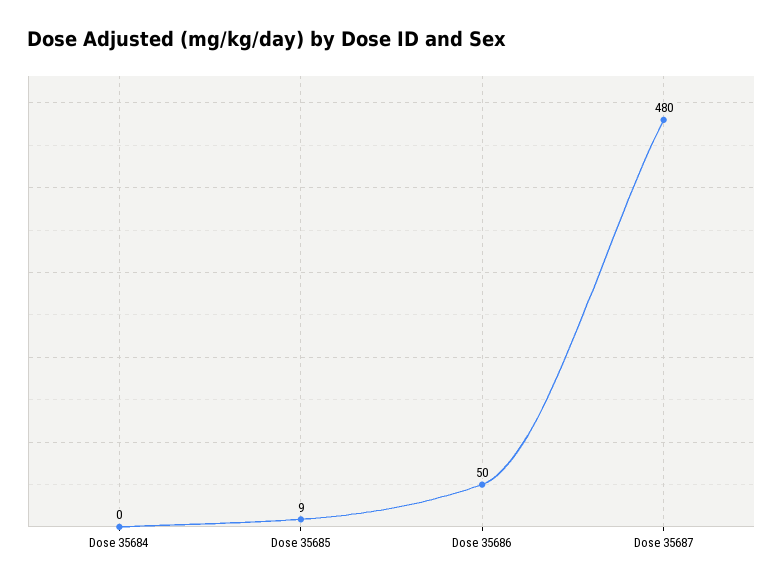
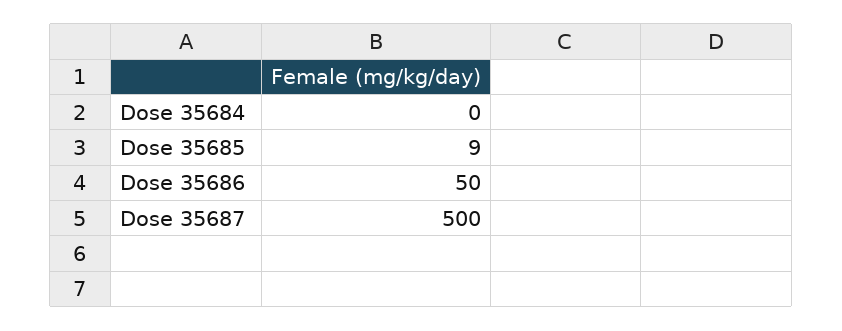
  {
    "Dose 35684": 0,
    "Dose 35685": 9,
    "Dose 35686": 50,
-   "Dose 35687": 480
+   "Dose 35687": 500
  }

